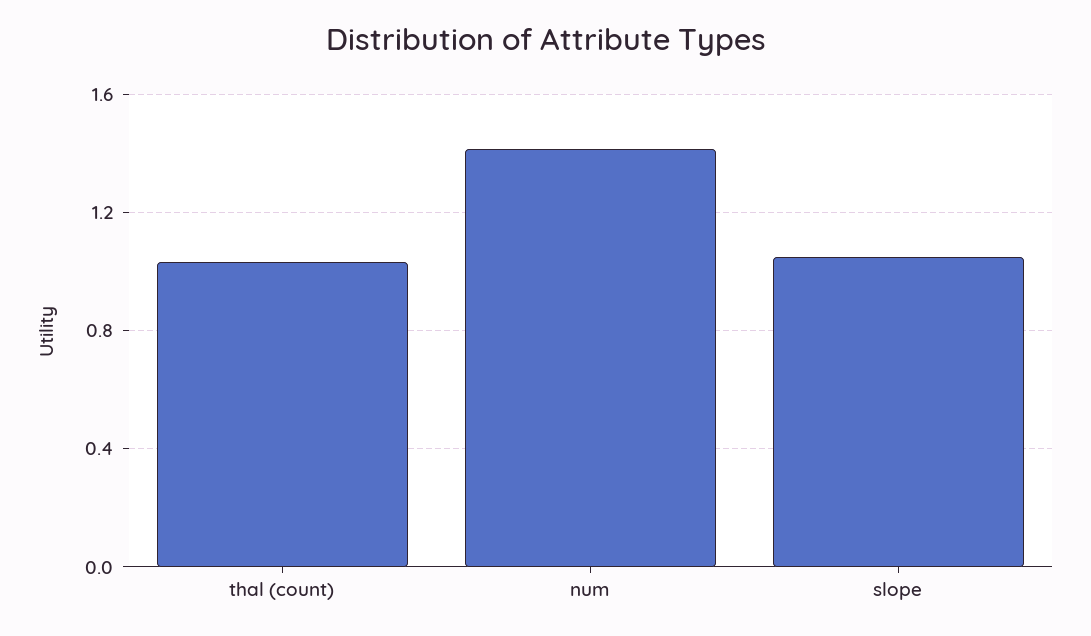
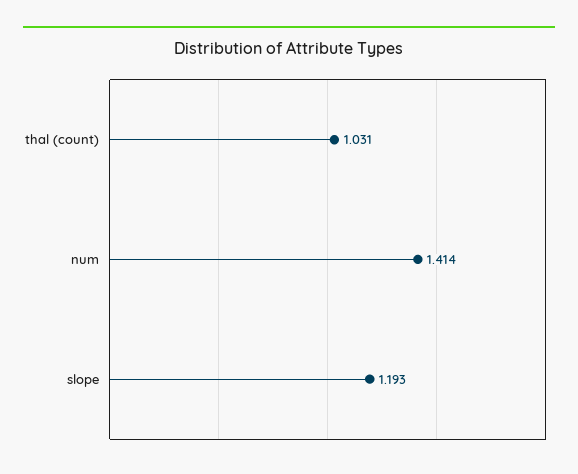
  {
    "thal (count)": 1.031,
    "num": 1.414,
-   "slope": 1.05
+   "slope": 1.193
  }

